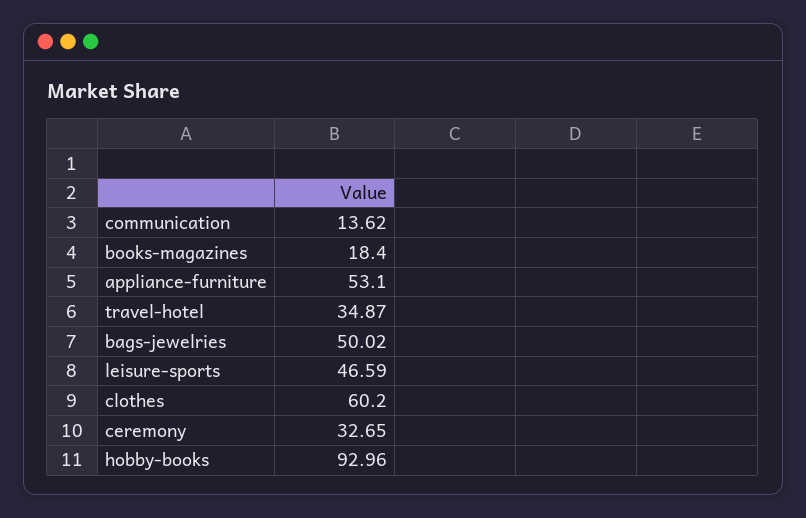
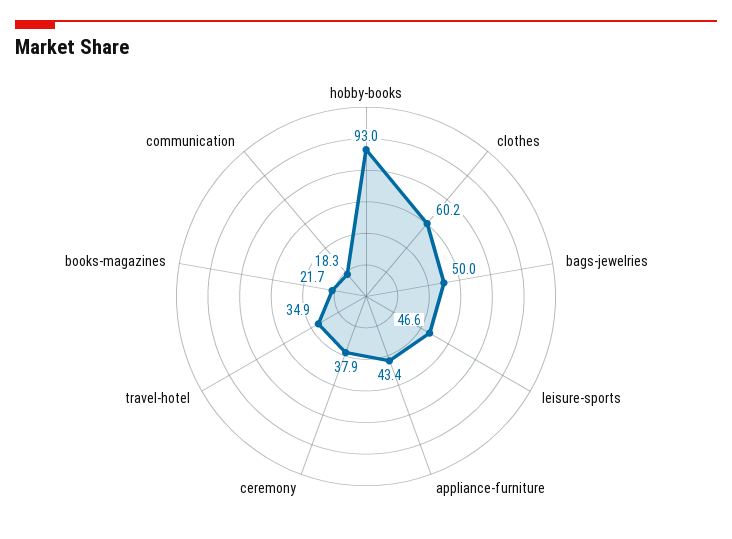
  {
-   "communication": 13.62,
+   "communication": 18.3,
-   "books-magazines": 18.4,
+   "books-magazines": 21.7,
-   "appliance-furniture": 53.1,
+   "appliance-furniture": 43.4,
    "travel-hotel": 34.87,
    "bags-jewelries": 50.02,
    "leisure-sports": 46.59,
    "clothes": 60.2,
-   "ceremony": 32.65,
+   "ceremony": 37.9,
    "hobby-books": 92.96
  }

